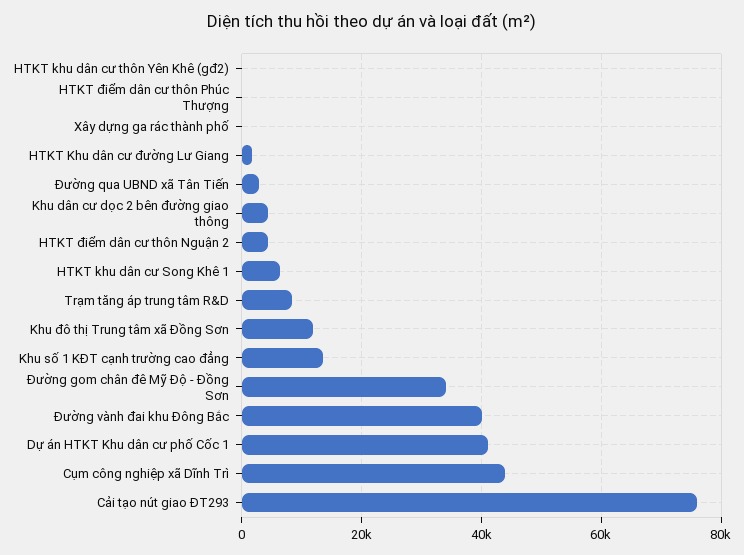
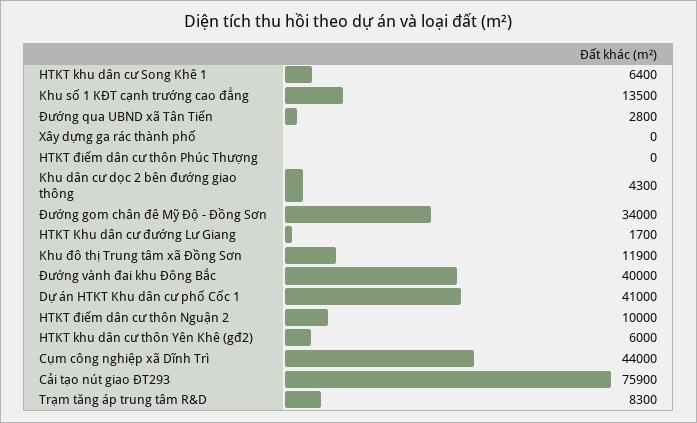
  {
-   "HTKT khu dân cư thôn Yên Khê (gđ2)": 0,
+   "HTKT khu dân cư thôn Yên Khê (gđ2)": 6000,
    "HTKT điểm dân cư thôn Phúc Thượng": 0,
    "Xây dựng ga rác thành phố": 0,
    "HTKT Khu dân cư đường Lư Giang": 1700,
    "Đường qua UBND xã Tân Tiến": 2800,
    "Khu dân cư dọc 2 bên đường giao thông": 4300,
-   "HTKT điểm dân cư thôn Nguận 2": 4000,
+   "HTKT điểm dân cư thôn Nguận 2": 10000,
    "HTKT khu dân cư Song Khê 1": 6400,
    "Trạm tăng áp trung tâm R&D": 8300,
    "Khu đô thị Trung tâm xã Đồng Sơn": 11900,
    "Khu số 1 KĐT cạnh trường cao đẳng": 13500,
    "Đường gom chân đê Mỹ Độ - Đồng Sơn": 34000,
    "Đường vành đai khu Đông Bắc": 40000,
    "Dự án HTKT Khu dân cư phố Cốc 1": 41000,
    "Cụm công nghiệp xã Dĩnh Trì": 44000,
    "Cải tạo nút giao ĐT293": 75900
  }

